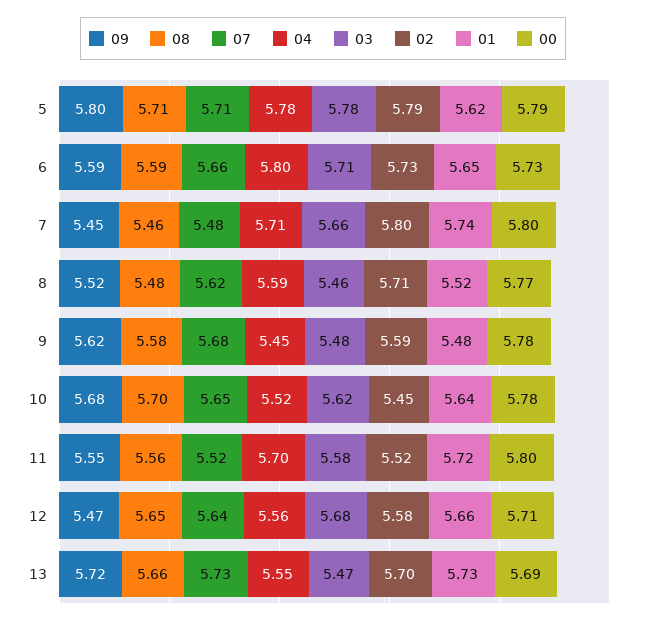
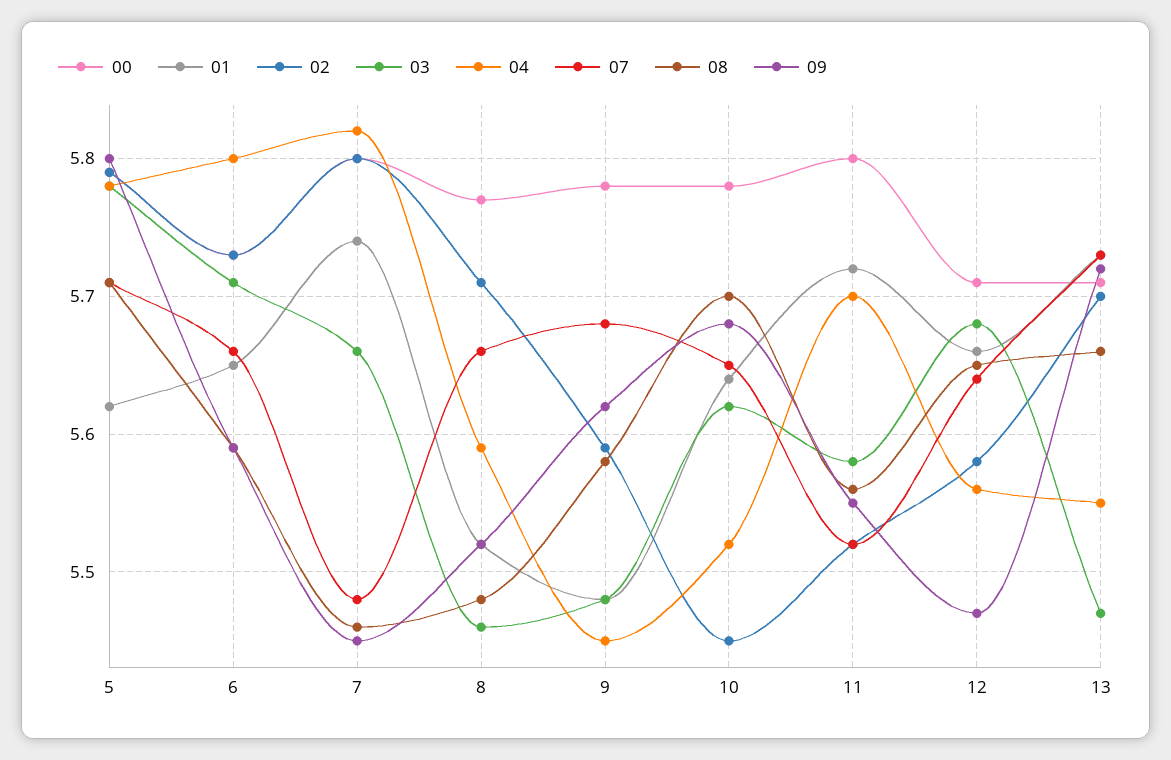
  {
    "09": {
      "5": 5.8,
      "6": 5.59,
      "7": 5.45,
      "8": 5.52,
      "9": 5.62,
      "10": 5.68,
      "11": 5.55,
      "12": 5.47,
      "13": 5.72
    },
    "08": {
      "5": 5.71,
      "6": 5.59,
      "7": 5.46,
      "8": 5.48,
      "9": 5.58,
      "10": 5.7,
      "11": 5.56,
      "12": 5.65,
      "13": 5.66
    },
    "07": {
      "5": 5.71,
      "6": 5.66,
      "7": 5.48,
-     "8": 5.62,
+     "8": 5.66,
      "9": 5.68,
      "10": 5.65,
      "11": 5.52,
      "12": 5.64,
      "13": 5.73
    },
    "04": {
      "5": 5.78,
      "6": 5.8,
-     "7": 5.71,
+     "7": 5.82,
      "8": 5.59,
      "9": 5.45,
      "10": 5.52,
      "11": 5.7,
      "12": 5.56,
      "13": 5.55
    },
    "03": {
      "5": 5.78,
      "6": 5.71,
      "7": 5.66,
      "8": 5.46,
      "9": 5.48,
      "10": 5.62,
      "11": 5.58,
      "12": 5.68,
      "13": 5.47
    },
    "02": {
      "5": 5.79,
      "6": 5.73,
      "7": 5.8,
      "8": 5.71,
      "9": 5.59,
      "10": 5.45,
      "11": 5.52,
      "12": 5.58,
      "13": 5.7
    },
    "01": {
      "5": 5.62,
      "6": 5.65,
      "7": 5.74,
      "8": 5.52,
      "9": 5.48,
      "10": 5.64,
      "11": 5.72,
      "12": 5.66,
      "13": 5.73
    },
    "00": {
      "5": 5.79,
      "6": 5.73,
      "7": 5.8,
      "8": 5.77,
      "9": 5.78,
      "10": 5.78,
      "11": 5.8,
      "12": 5.71,
-     "13": 5.69
+     "13": 5.71
    }
  }

